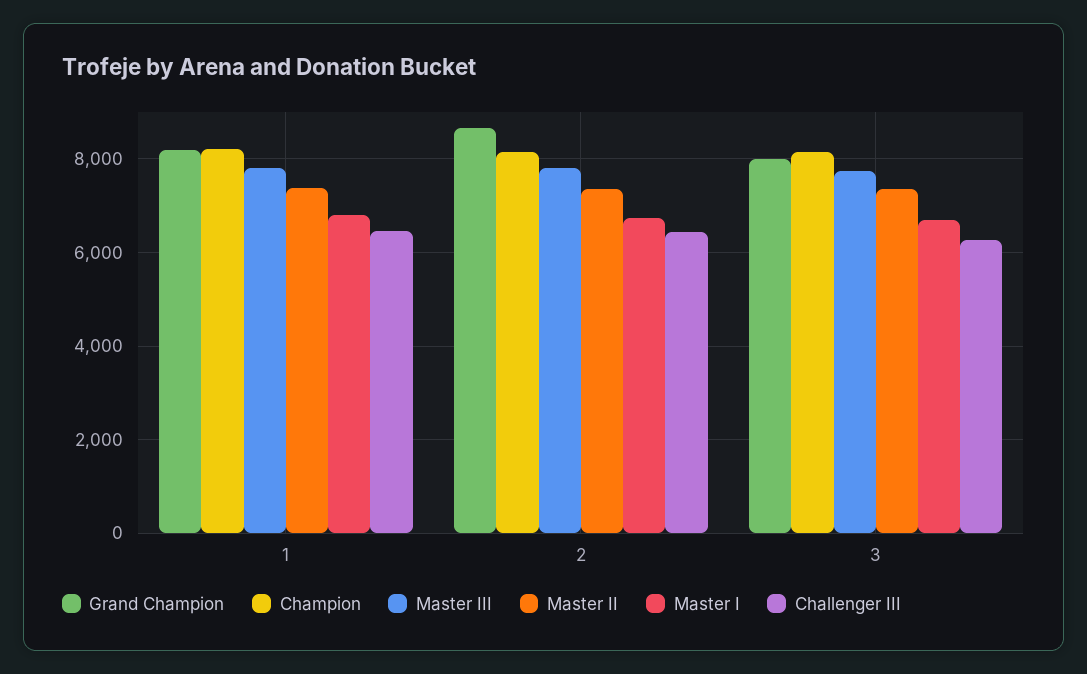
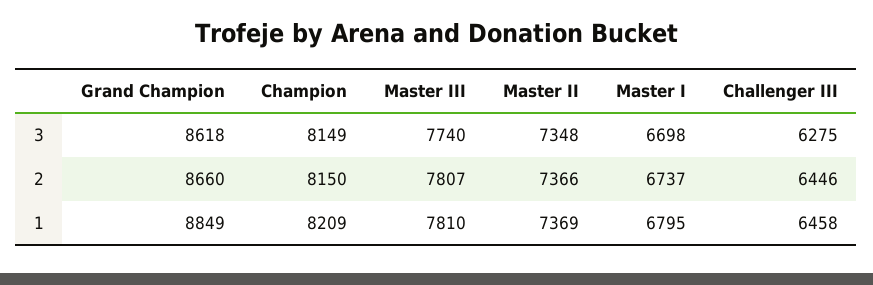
  {
    "Grand Champion": {
-     "1": 8200,
+     "1": 8849,
      "2": 8660,
-     "3": 8000
+     "3": 8618
    },
    "Champion": {
      "1": 8209,
      "2": 8150,
      "3": 8149
    },
    "Master III": {
      "1": 7810,
      "2": 7807,
      "3": 7740
    },
    "Master II": {
      "1": 7369,
      "2": 7366,
      "3": 7348
    },
    "Master I": {
      "1": 6795,
      "2": 6737,
      "3": 6698
    },
    "Challenger III": {
      "1": 6458,
      "2": 6446,
      "3": 6275
    }
  }

